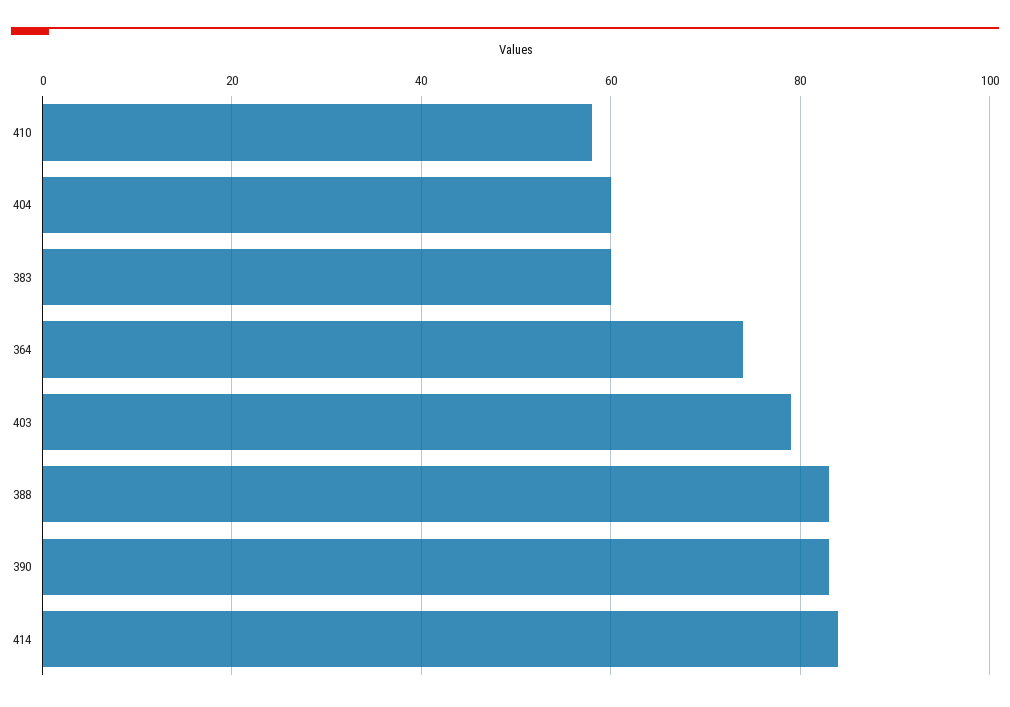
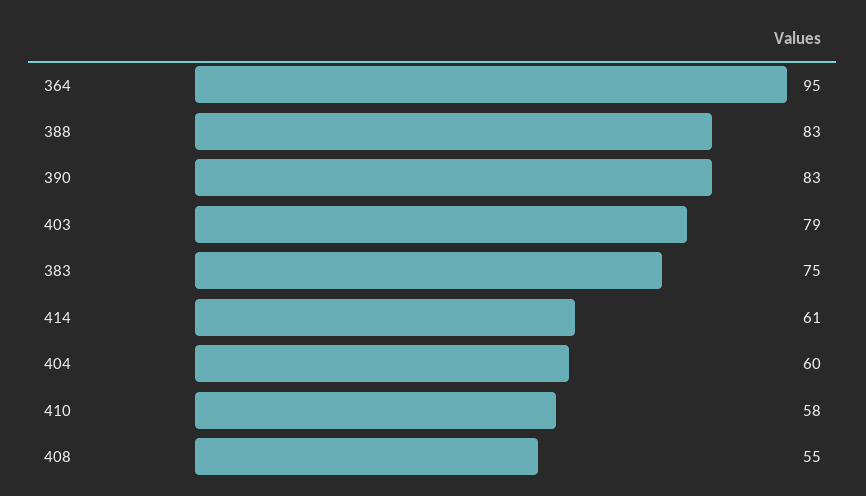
  {
    "410": 58,
    "404": 60,
-   "383": 60,
+   "383": 75,
-   "364": 75,
+   "364": 95,
    "403": 79,
    "388": 83,
    "390": 83,
-   "414": 85
+   "414": 61,
+   "408": 55
  }

